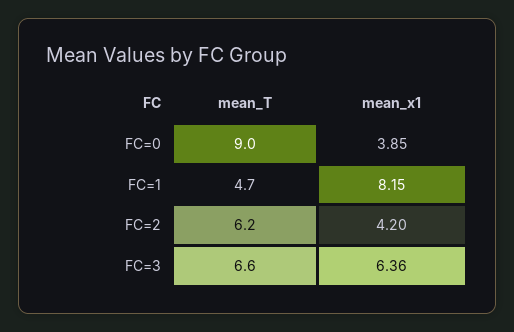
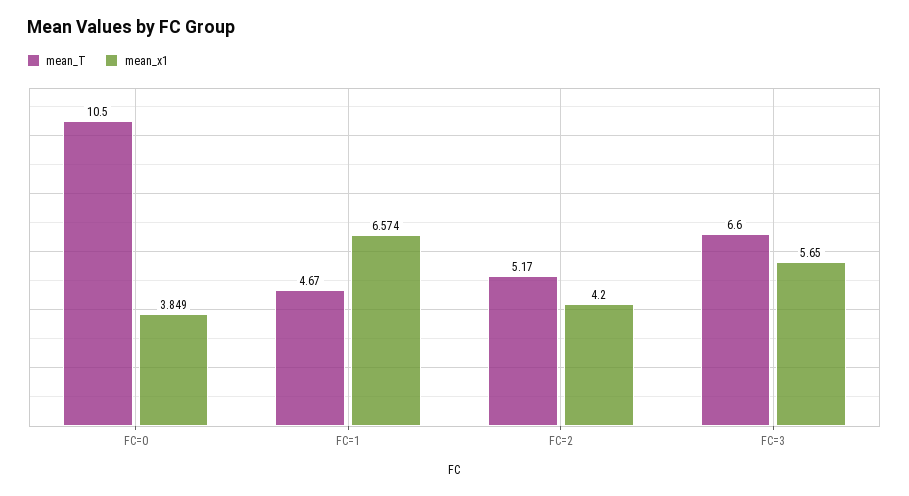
  {
    "mean_T": {
-     "FC=0": 9,
+     "FC=0": 10.5,
      "FC=1": 4.67,
-     "FC=2": 6.2,
+     "FC=2": 5.17,
      "FC=3": 6.6
    },
    "mean_x1": {
      "FC=0": 3.849,
-     "FC=1": 8.15,
+     "FC=1": 6.574,
      "FC=2": 4.2,
-     "FC=3": 6.36
+     "FC=3": 5.65
    }
  }

